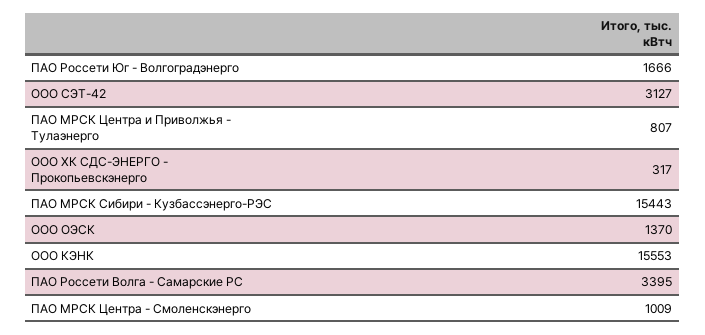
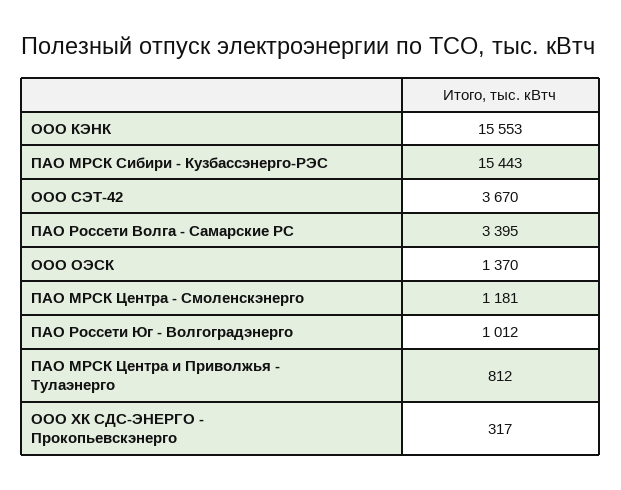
  {
-   "ПАО Россети Юг - Волгоградэнерго": 1666,
+   "ПАО Россети Юг - Волгоградэнерго": 1012,
-   "ООО СЭТ-42": 3127,
+   "ООО СЭТ-42": 3670,
-   "ПАО МРСК Центра и Приволжья - Тулаэнерго": 807,
+   "ПАО МРСК Центра и Приволжья - Тулаэнерго": 812,
    "ООО ХК СДС-ЭНЕРГО - Прокопьевскэнерго": 317,
    "ПАО МРСК Сибири - Кузбассэнерго-РЭС": 15443,
    "ООО ОЭСК": 1370,
    "ООО КЭНК": 15553,
    "ПАО Россети Волга - Самарские РС": 3395,
-   "ПАО МРСК Центра - Смоленскэнерго": 1009
+   "ПАО МРСК Центра - Смоленскэнерго": 1181
  }

